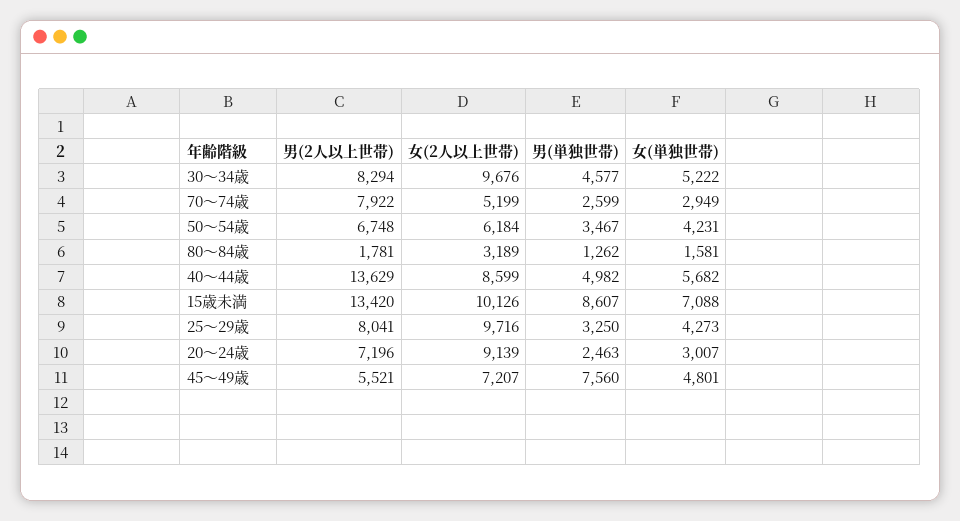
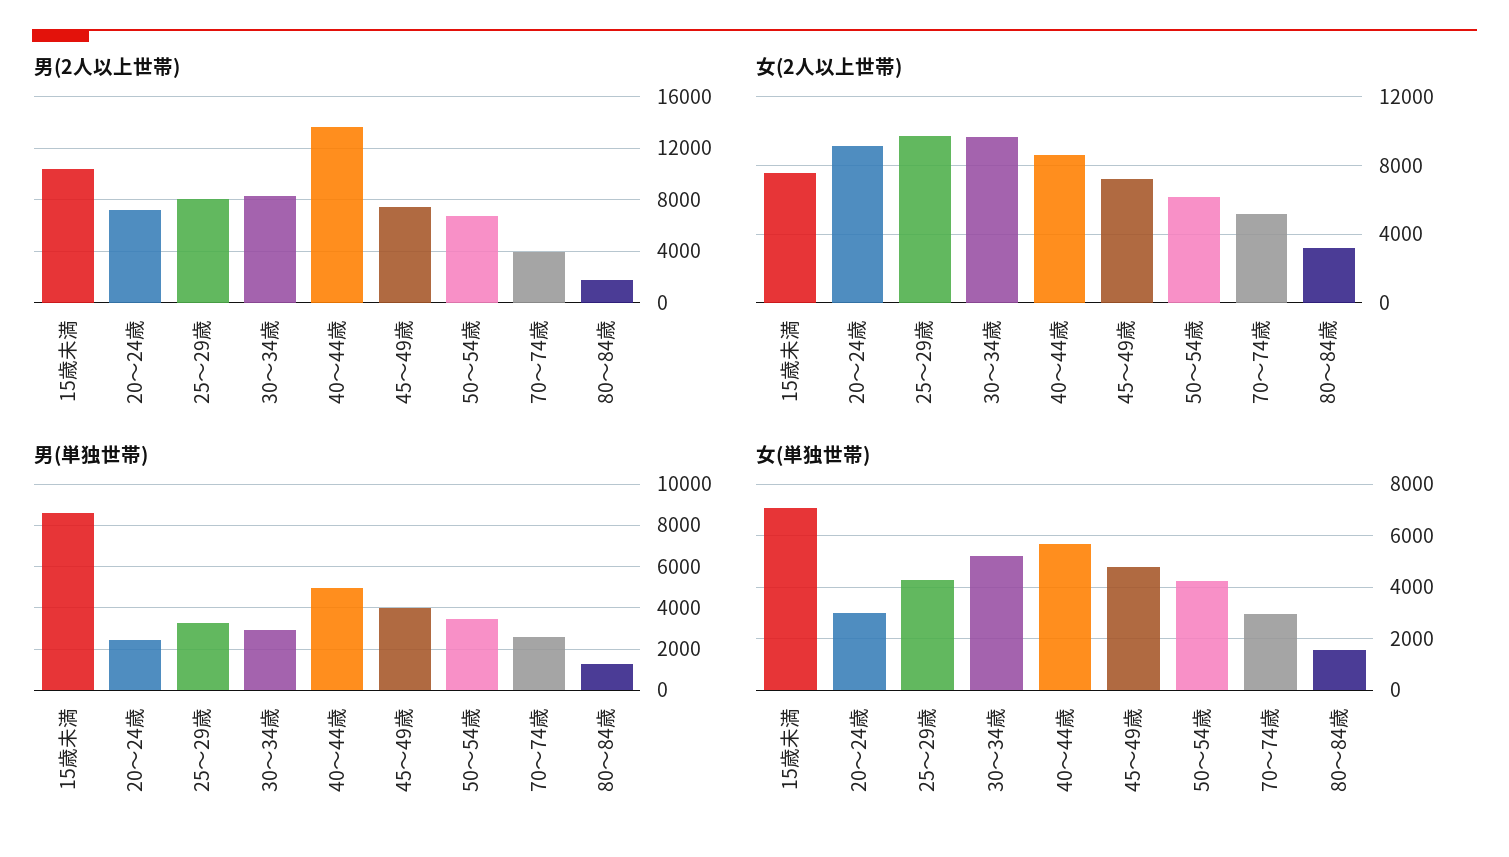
  {
    "男(2人以上世帯)": {
      "30～34歳": 8294,
-     "70～74歳": 7922,
+     "70～74歳": 4000,
      "50～54歳": 6748,
      "80～84歳": 1781,
      "40～44歳": 13629,
-     "15歳未満": 13420,
+     "15歳未満": 10500,
      "25～29歳": 8041,
      "20～24歳": 7196,
-     "45～49歳": 5521
+     "45～49歳": 7500
    },
    "女(2人以上世帯)": {
      "30～34歳": 9676,
      "70～74歳": 5199,
      "50～54歳": 6184,
      "80～84歳": 3189,
      "40～44歳": 8599,
-     "15歳未満": 10126,
+     "15歳未満": 7500,
      "25～29歳": 9716,
      "20～24歳": 9139,
      "45～49歳": 7207
    },
    "男(単独世帯)": {
-     "30～34歳": 4577,
+     "30～34歳": 3000,
      "70～74歳": 2599,
      "50～54歳": 3467,
      "80～84歳": 1262,
      "40～44歳": 4982,
      "15歳未満": 8607,
      "25～29歳": 3250,
      "20～24歳": 2463,
-     "45～49歳": 7560
+     "45～49歳": 4000
    },
    "女(単独世帯)": {
      "30～34歳": 5222,
      "70～74歳": 2949,
      "50～54歳": 4231,
      "80～84歳": 1581,
      "40～44歳": 5682,
      "15歳未満": 7088,
      "25～29歳": 4273,
      "20～24歳": 3007,
      "45～49歳": 4801
    }
  }

